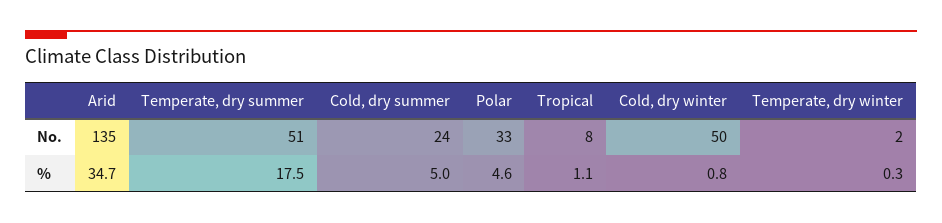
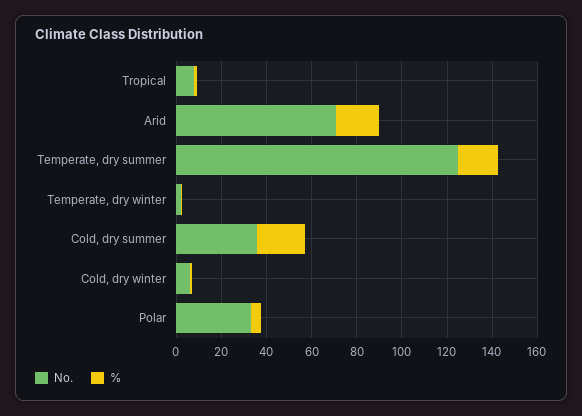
  {
    "No.": {
-     "Arid": 135,
+     "Arid": 70,
-     "Temperate, dry summer": 51,
+     "Temperate, dry summer": 125,
-     "Cold, dry summer": 24,
+     "Cold, dry summer": 35,
      "Polar": 33,
      "Tropical": 8,
-     "Cold, dry winter": 50,
+     "Cold, dry winter": 5,
      "Temperate, dry winter": 2
    },
    "%": {
-     "Arid": 34.7,
+     "Arid": 20,
      "Temperate, dry summer": 17.5,
-     "Cold, dry summer": 5,
+     "Cold, dry summer": 20,
      "Polar": 4.6,
      "Tropical": 1.1,
      "Cold, dry winter": 0.8,
      "Temperate, dry winter": 0.3
    }
  }

